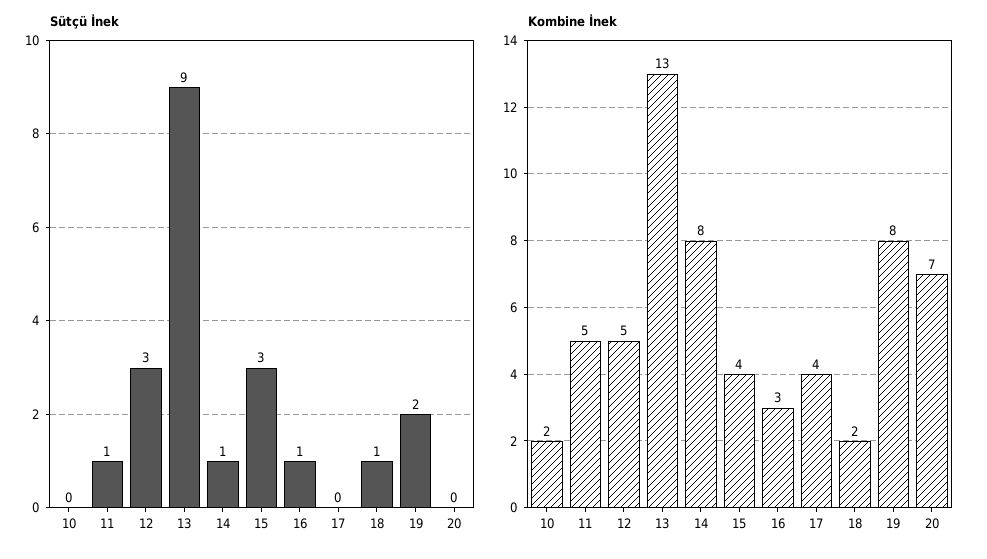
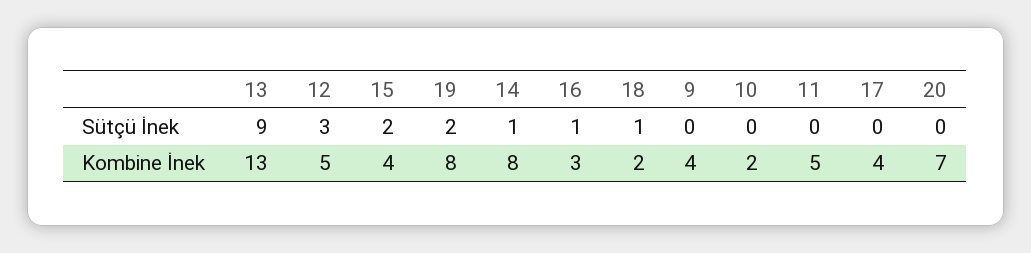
  {
    "Sütçü İnek": {
      "10": 0,
-     "11": 1,
+     "11": 0,
      "12": 3,
      "13": 9,
      "14": 1,
-     "15": 3,
+     "15": 2,
      "16": 1,
      "17": 0,
      "18": 1,
      "19": 2,
-     "20": 0
+     "20": 0,
+     "9": 0
    },
    "Kombine İnek": {
      "10": 2,
      "11": 5,
      "12": 5,
      "13": 13,
      "14": 8,
      "15": 4,
      "16": 3,
      "17": 4,
      "18": 2,
      "19": 8,
-     "20": 7
+     "20": 7,
+     "9": 4
    }
  }

